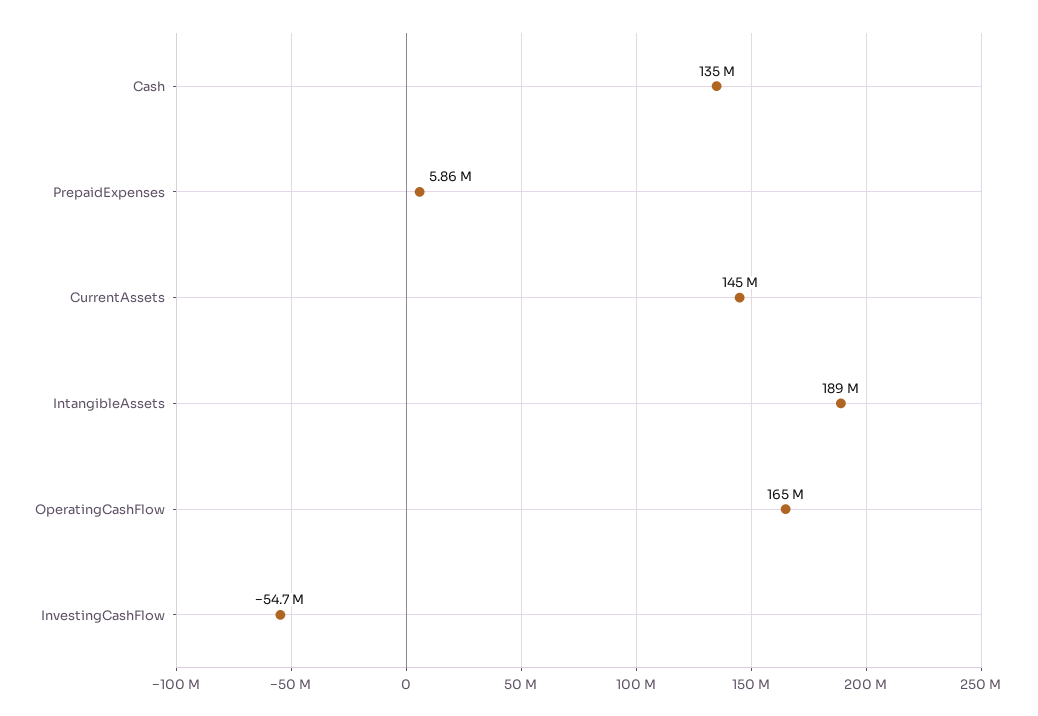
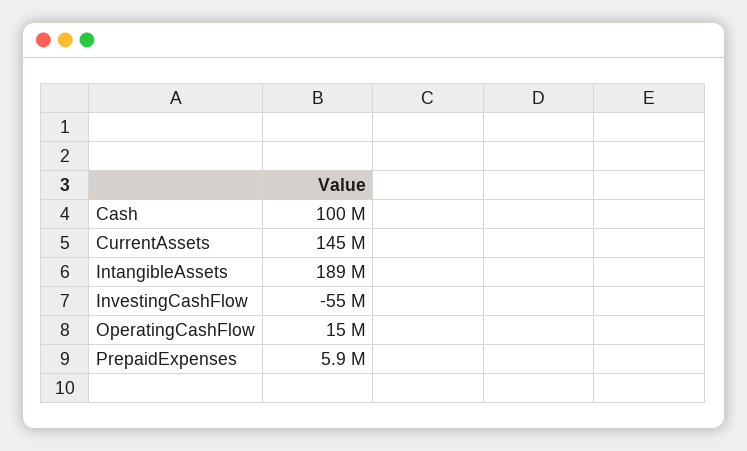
  {
-   "Cash": 135000000,
+   "Cash": 100000000,
    "PrepaidExpenses": 5860000,
    "CurrentAssets": 145000000,
    "IntangibleAssets": 189000000,
-   "OperatingCashFlow": 165000000,
+   "OperatingCashFlow": 15000000,
    "InvestingCashFlow": -54700000
  }

